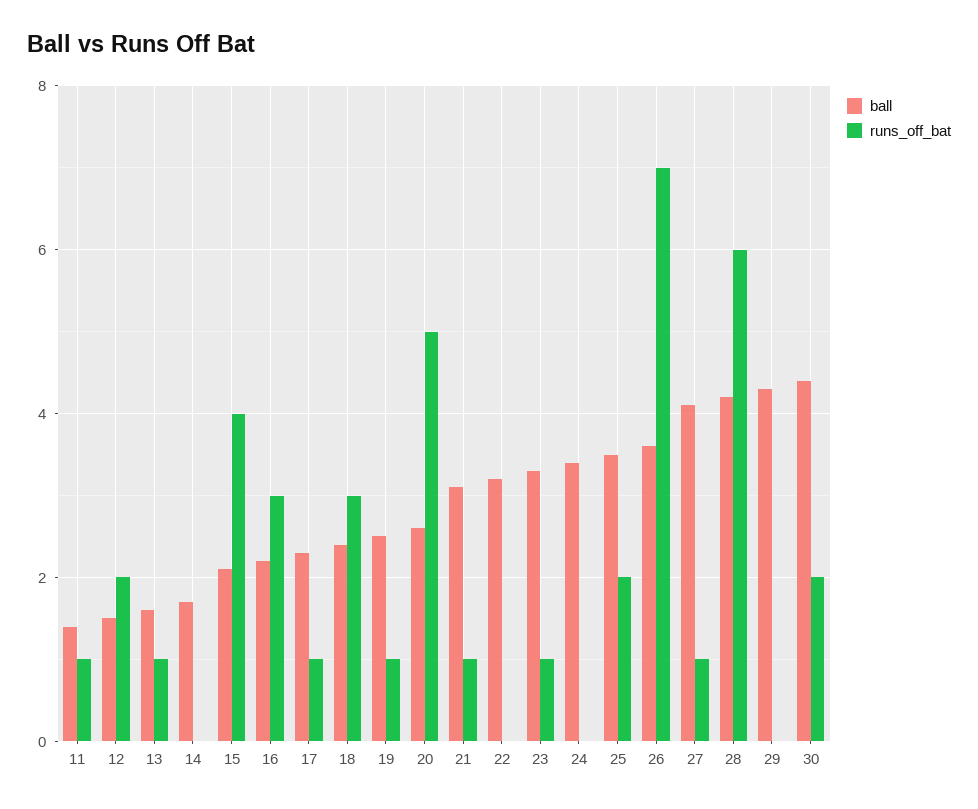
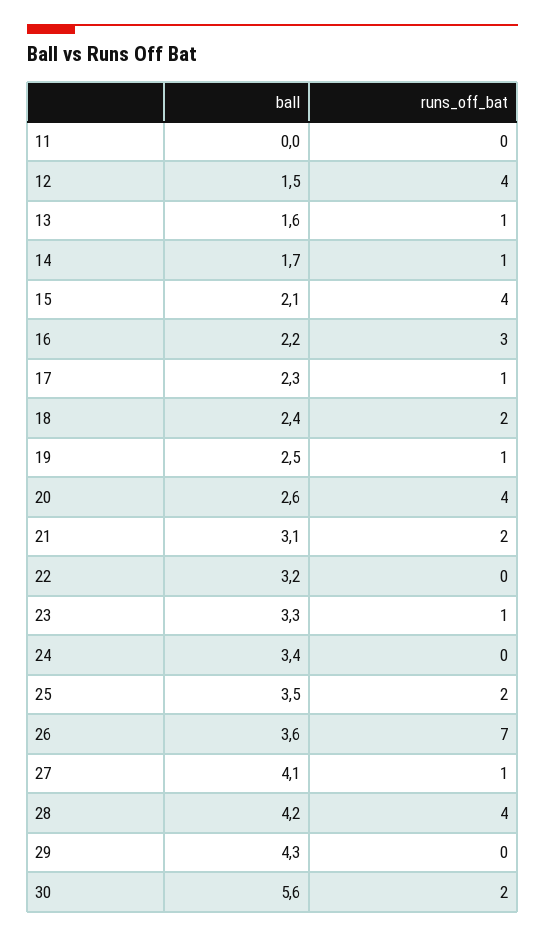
  {
    "ball": {
-     "11": 1.5,
+     "11": 0,
      "12": 1.5,
      "13": 1.6,
      "14": 1.7,
      "15": 2.1,
      "16": 2.2,
      "17": 2.3,
      "18": 2.4,
      "19": 2.5,
      "20": 2.6,
      "21": 3.1,
      "22": 3.2,
      "23": 3.3,
      "24": 3.4,
      "25": 3.5,
      "26": 3.6,
      "27": 4.1,
      "28": 4.2,
      "29": 4.3,
-     "30": 4.5
+     "30": 5.6
    },
    "runs_off_bat": {
-     "11": 1,
+     "11": 0,
-     "12": 2,
+     "12": 4,
      "13": 1,
-     "14": 0,
+     "14": 1,
      "15": 4,
      "16": 3,
      "17": 1,
-     "18": 3,
+     "18": 2,
      "19": 1,
-     "20": 5,
+     "20": 4,
-     "21": 1,
+     "21": 2,
      "22": 0,
      "23": 1,
      "24": 0,
      "25": 2,
      "26": 7,
      "27": 1,
-     "28": 6,
+     "28": 4,
      "29": 0,
      "30": 2
    }
  }

